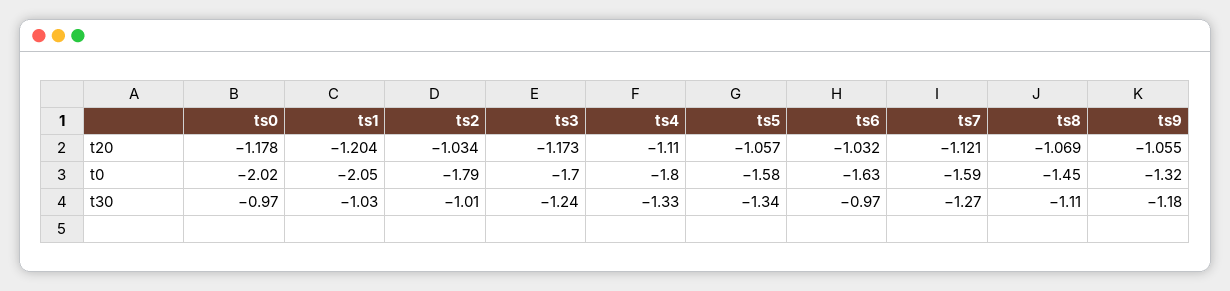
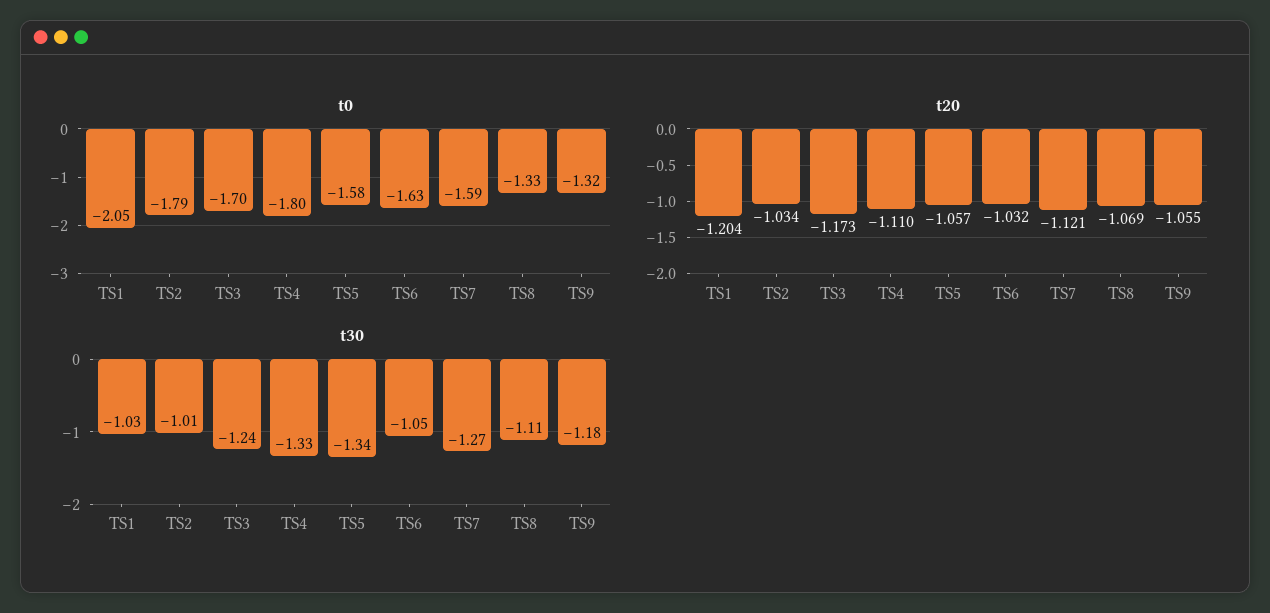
  {
    "t20": {
-     "ts0": -1.178,
      "ts1": -1.204,
      "ts2": -1.034,
      "ts3": -1.173,
      "ts4": -1.11,
      "ts5": -1.057,
      "ts6": -1.032,
      "ts7": -1.121,
      "ts8": -1.069,
      "ts9": -1.055
    },
    "t0": {
-     "ts0": -2.02,
      "ts1": -2.05,
      "ts2": -1.79,
      "ts3": -1.7,
      "ts4": -1.8,
      "ts5": -1.58,
      "ts6": -1.63,
      "ts7": -1.59,
-     "ts8": -1.45,
+     "ts8": -1.33,
      "ts9": -1.32
    },
    "t30": {
-     "ts0": -0.97,
      "ts1": -1.03,
      "ts2": -1.01,
      "ts3": -1.24,
      "ts4": -1.33,
      "ts5": -1.34,
-     "ts6": -0.97,
+     "ts6": -1.05,
      "ts7": -1.27,
      "ts8": -1.11,
      "ts9": -1.18
    }
  }

